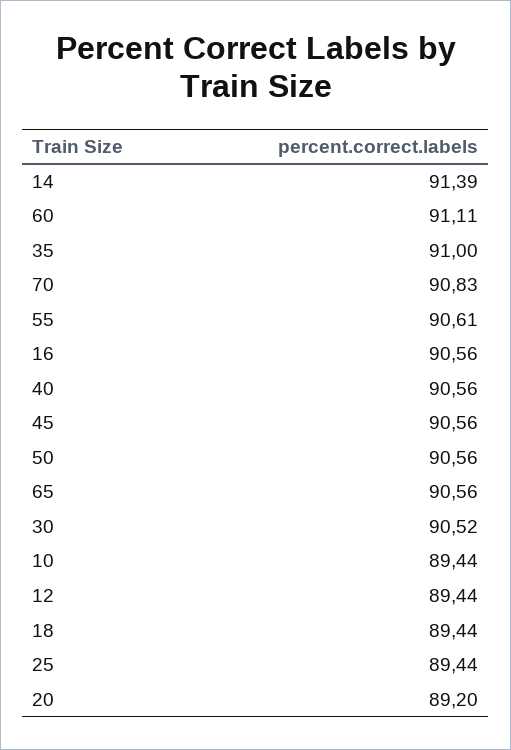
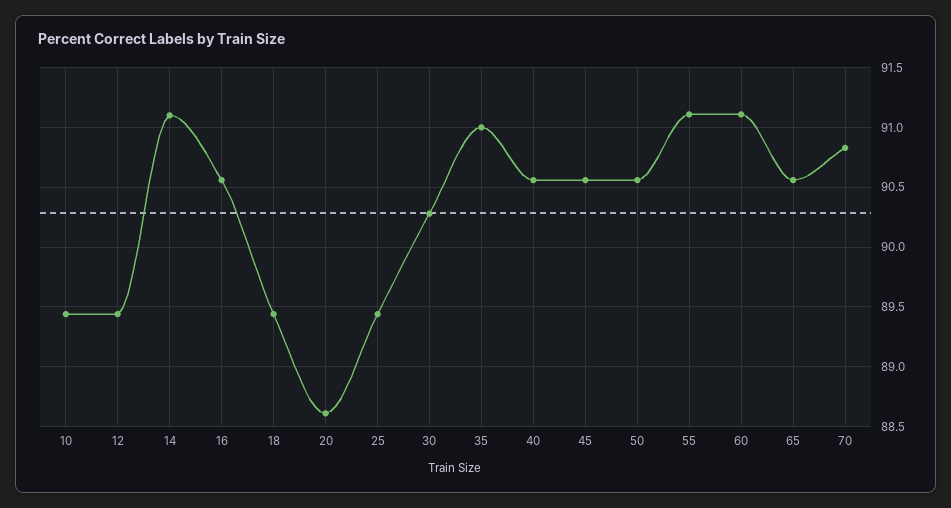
  {
-   "14": 91.39,
+   "14": 91.1,
    "60": 91.11,
    "35": 91,
    "70": 90.83,
-   "55": 90.61,
+   "55": 91.1,
    "16": 90.56,
    "40": 90.56,
    "45": 90.56,
    "50": 90.56,
    "65": 90.56,
-   "30": 90.52,
+   "30": 90.3,
    "10": 89.44,
    "12": 89.44,
    "18": 89.44,
    "25": 89.44,
-   "20": 89.2
+   "20": 88.6
  }

